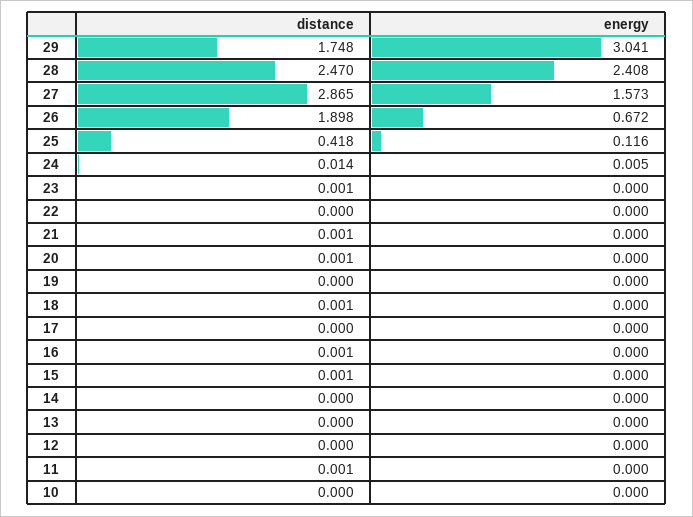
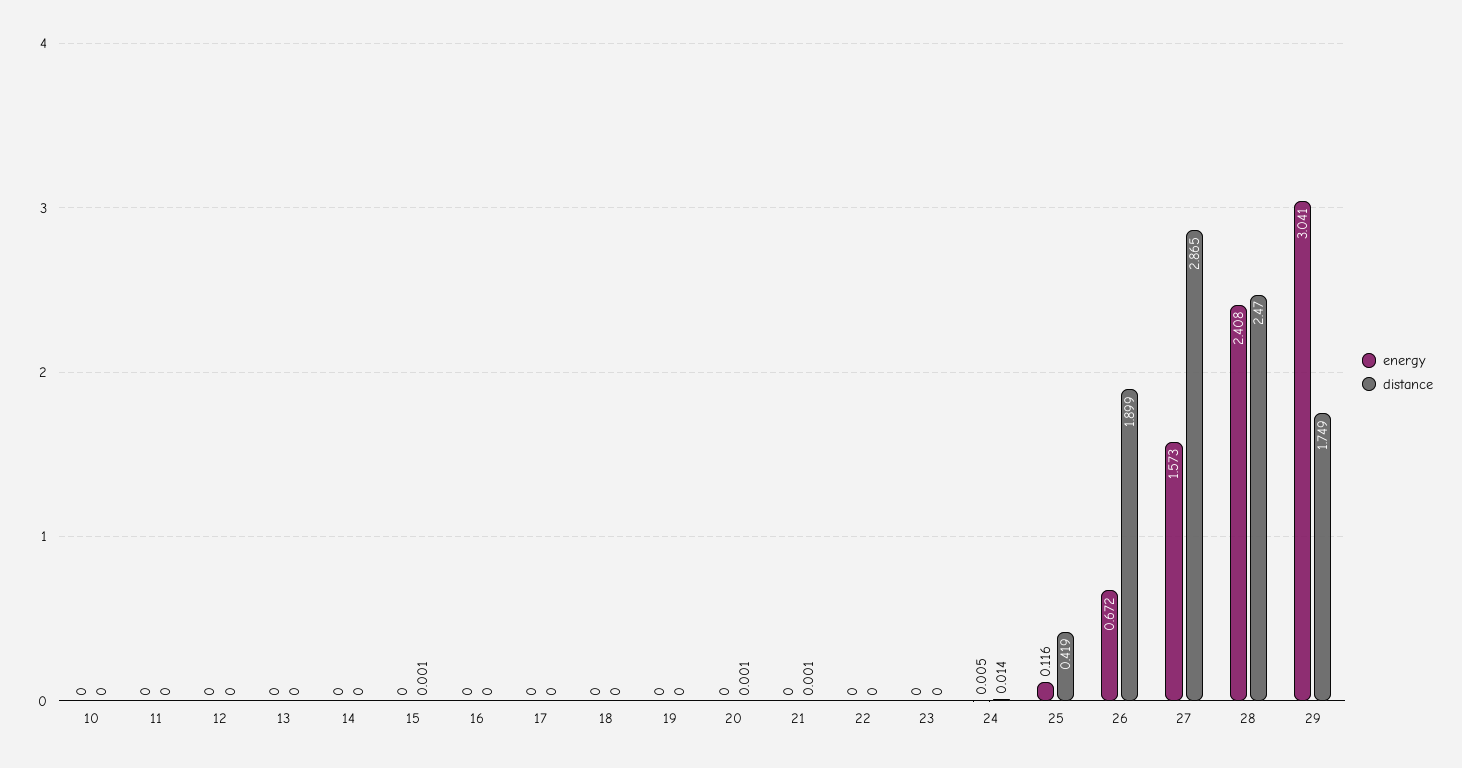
  {
    "distance": {
-     "29": 1.748,
+     "29": 1.749,
      "28": 2.47,
      "27": 2.865,
-     "26": 1.898,
+     "26": 1.899,
-     "25": 0.418,
+     "25": 0.419,
      "24": 0.014,
-     "23": 0.001,
+     "23": 0,
      "22": 0,
      "21": 0.001,
      "20": 0.001,
      "19": 0,
-     "18": 0.001,
+     "18": 0,
      "17": 0,
-     "16": 0.001,
+     "16": 0,
      "15": 0.001,
      "14": 0,
      "13": 0,
      "12": 0,
-     "11": 0.001,
+     "11": 0,
      "10": 0
    },
    "energy": {
      "29": 3.041,
      "28": 2.408,
      "27": 1.573,
      "26": 0.672,
      "25": 0.116,
      "24": 0.005,
      "23": 0,
      "22": 0,
      "21": 0,
      "20": 0,
      "19": 0,
      "18": 0,
      "17": 0,
      "16": 0,
      "15": 0,
      "14": 0,
      "13": 0,
      "12": 0,
      "11": 0,
      "10": 0
    }
  }

